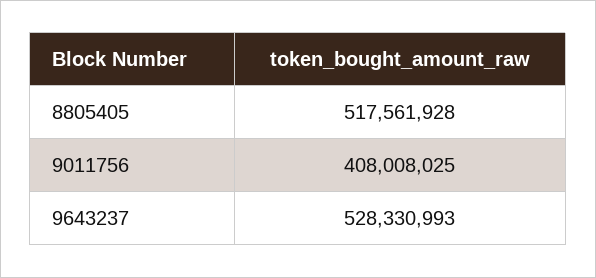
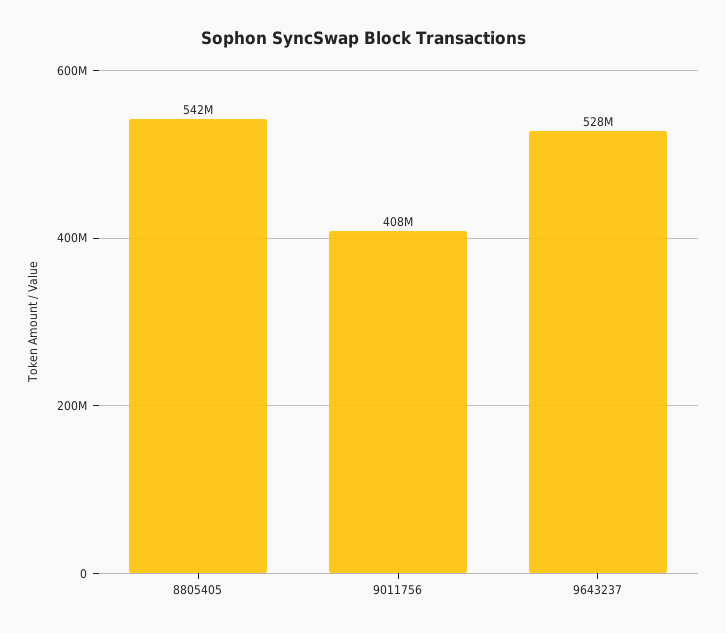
  {
-   "8805405": 517561928,
+   "8805405": 542000000,
    "9011756": 408008025,
    "9643237": 528330993
  }

